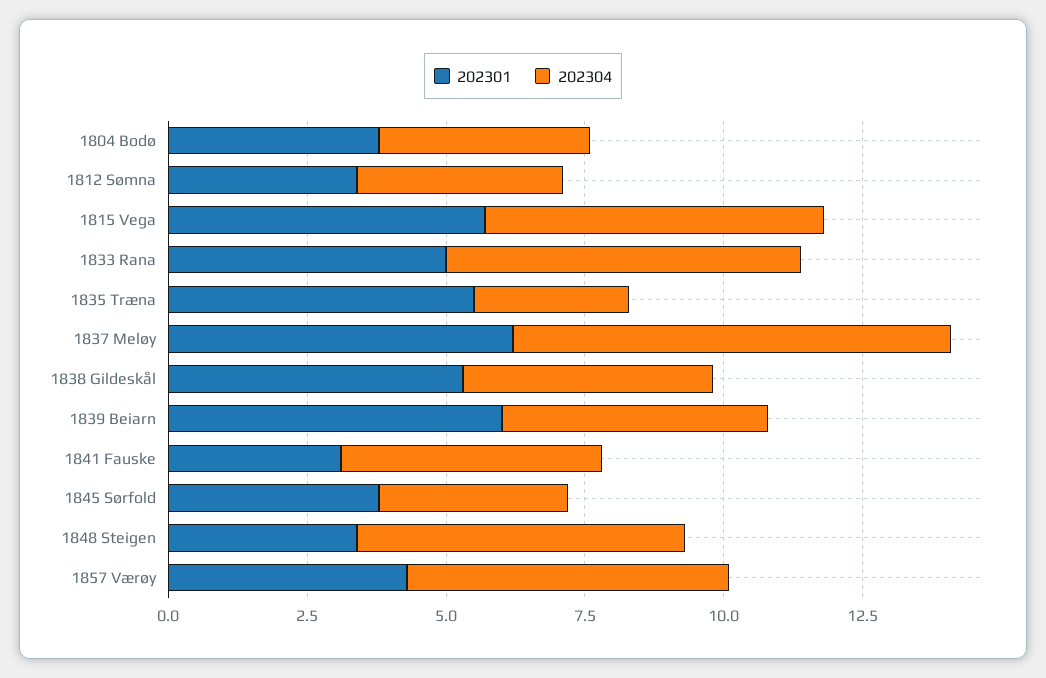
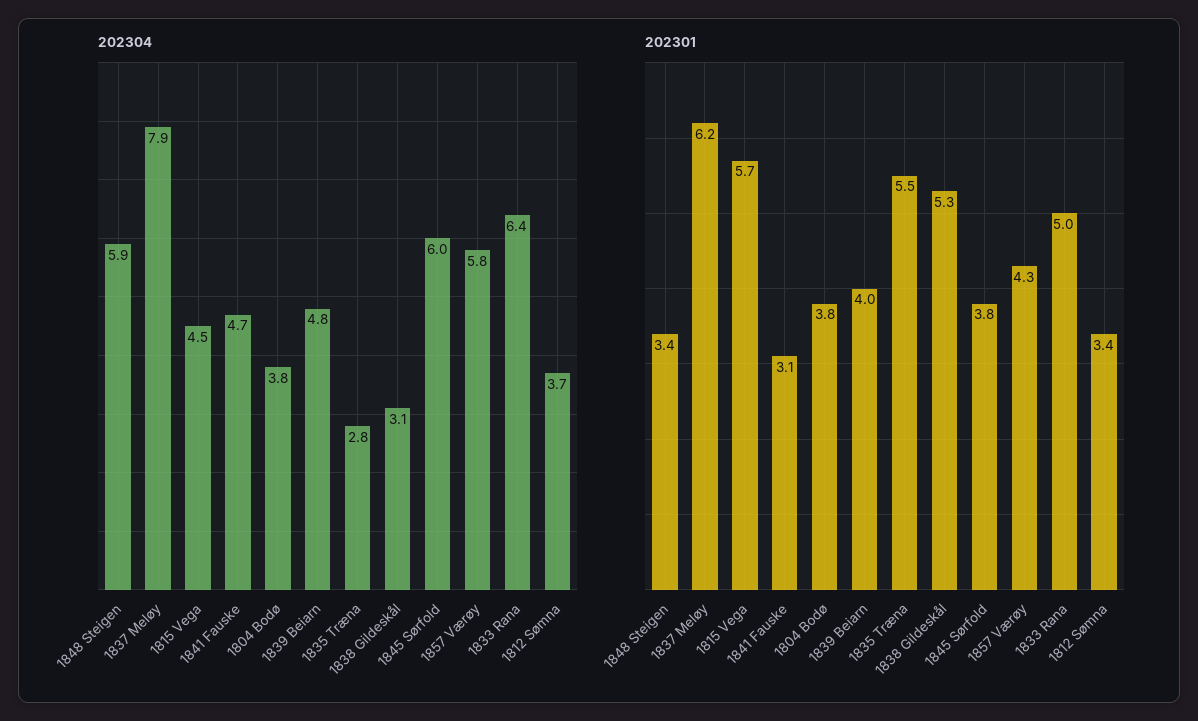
  {
    "202301": {
      "1804 Bodø": 3.8,
      "1812 Sømna": 3.4,
      "1815 Vega": 5.7,
      "1833 Rana": 5,
      "1835 Træna": 5.5,
      "1837 Meløy": 6.2,
      "1838 Gildeskål": 5.3,
-     "1839 Beiarn": 6,
+     "1839 Beiarn": 4,
      "1841 Fauske": 3.1,
      "1845 Sørfold": 3.8,
      "1848 Steigen": 3.4,
      "1857 Værøy": 4.3
    },
    "202304": {
      "1804 Bodø": 3.8,
      "1812 Sømna": 3.7,
-     "1815 Vega": 6,
+     "1815 Vega": 4.5,
      "1833 Rana": 6.4,
      "1835 Træna": 2.8,
      "1837 Meløy": 7.9,
-     "1838 Gildeskål": 4.5,
+     "1838 Gildeskål": 3.1,
      "1839 Beiarn": 4.8,
      "1841 Fauske": 4.7,
-     "1845 Sørfold": 3.5,
+     "1845 Sørfold": 6,
      "1848 Steigen": 5.9,
      "1857 Værøy": 5.8
    }
  }

